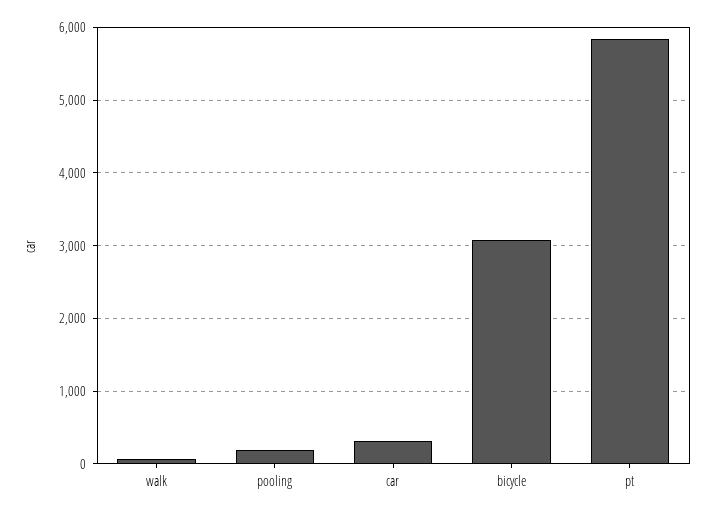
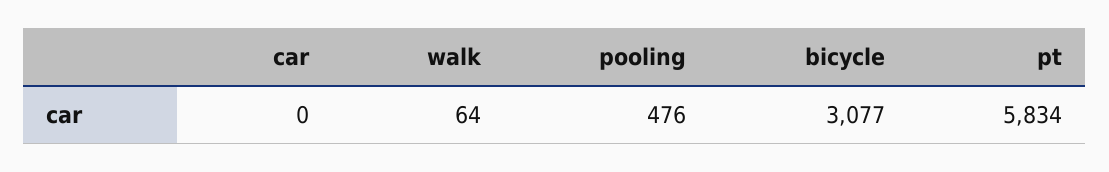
  {
    "walk": 64,
-   "pooling": 200,
+   "pooling": 476,
-   "car": 300,
+   "car": 0,
    "bicycle": 3077,
    "pt": 5834
  }

